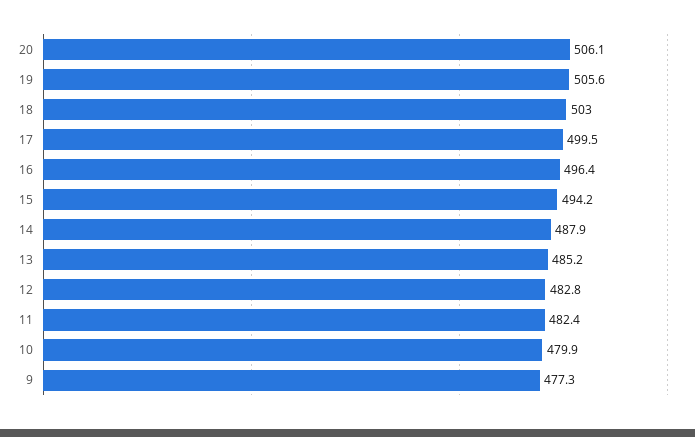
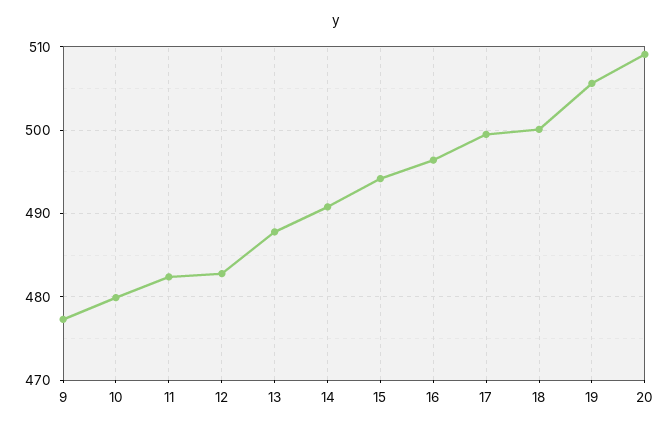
  {
-   "20": 506.1,
+   "20": 509,
    "19": 505.6,
-   "18": 503,
+   "18": 500,
    "17": 499.5,
    "16": 496.4,
    "15": 494.2,
-   "14": 487.9,
+   "14": 491,
-   "13": 485.2,
+   "13": 488,
    "12": 482.8,
    "11": 482.4,
    "10": 479.9,
    "9": 477.3
  }

